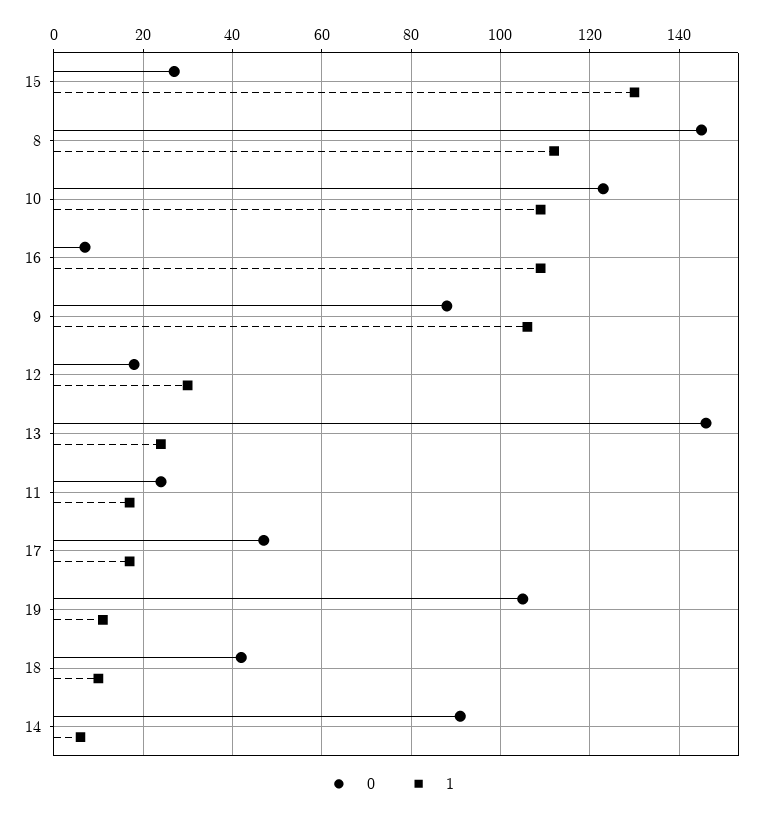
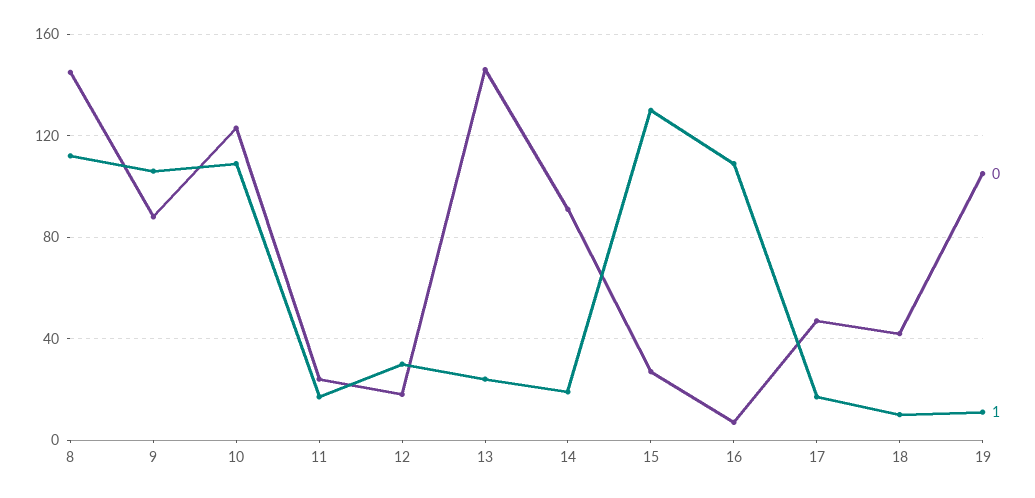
  {
    "0": {
      "15": 25,
      "8": 145,
      "10": 125,
      "16": 5,
      "9": 90,
      "12": 20,
      "13": 145,
      "11": 25,
      "17": 45,
      "19": 105,
      "18": 40,
      "14": 90
    },
    "1": {
      "15": 130,
      "8": 110,
      "10": 110,
      "16": 110,
      "9": 105,
      "12": 30,
      "13": 25,
      "11": 15,
      "17": 15,
      "19": 10,
      "18": 10,
-     "14": 5
+     "14": 20
    }
  }

